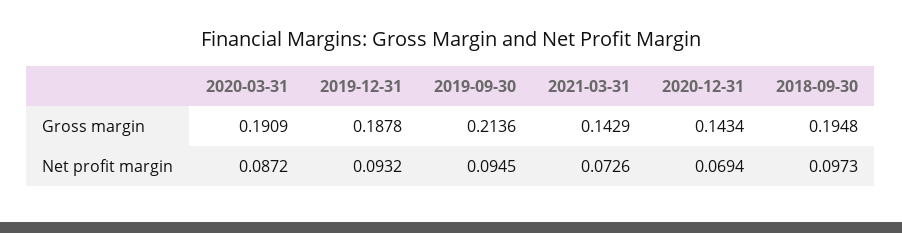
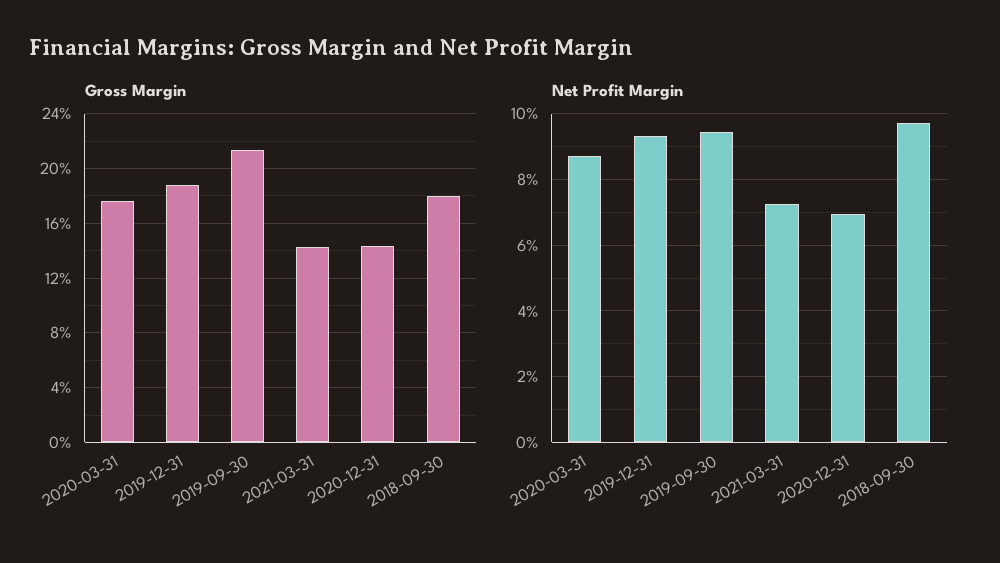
  {
    "Gross margin": {
-     "2020-03-31": 0.1909,
+     "2020-03-31": 0.175,
      "2019-12-31": 0.1878,
      "2019-09-30": 0.2136,
      "2021-03-31": 0.1429,
      "2020-12-31": 0.1434,
-     "2018-09-30": 0.1948
+     "2018-09-30": 0.18
    },
    "Net profit margin": {
      "2020-03-31": 0.0872,
      "2019-12-31": 0.0932,
      "2019-09-30": 0.0945,
      "2021-03-31": 0.0726,
      "2020-12-31": 0.0694,
      "2018-09-30": 0.0973
    }
  }

